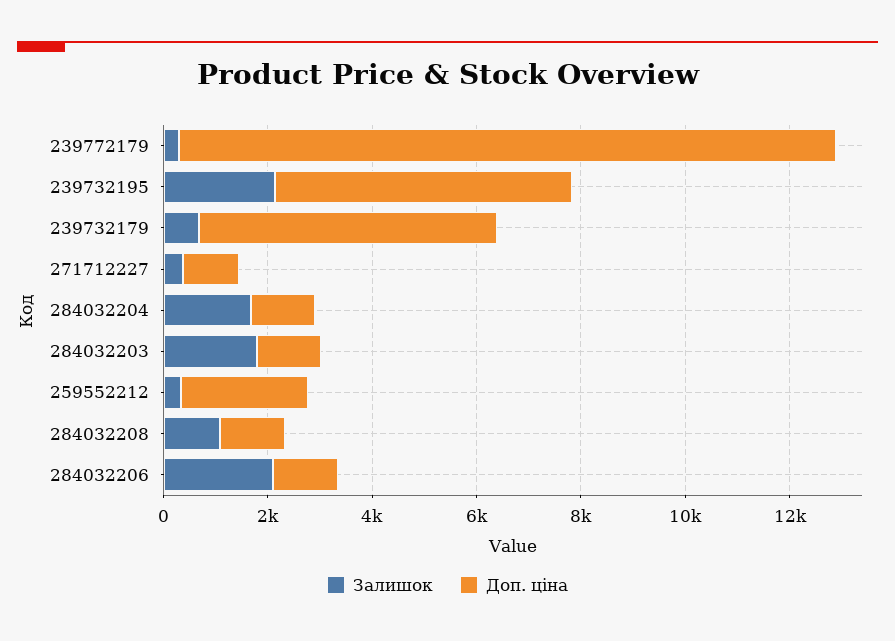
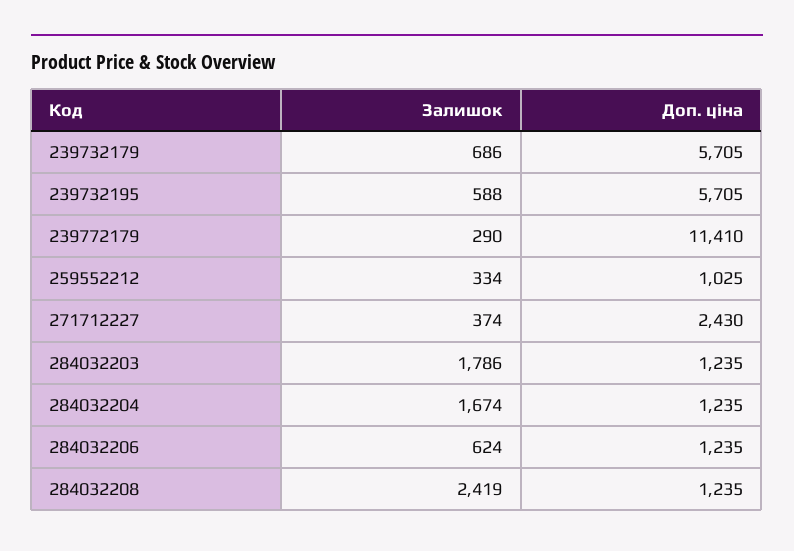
  {
    "Залишок": {
      "239772179": 290,
-     "239732195": 2000,
+     "239732195": 588,
      "239732179": 686,
      "271712227": 374,
      "284032204": 1674,
      "284032203": 1786,
      "259552212": 334,
-     "284032208": 1000,
+     "284032208": 2419,
-     "284032206": 2000
+     "284032206": 624
    },
    "Доп. ціна": {
-     "239772179": 12500,
+     "239772179": 11410,
      "239732195": 5705,
      "239732179": 5705,
-     "271712227": 1000,
+     "271712227": 2430,
      "284032204": 1235,
      "284032203": 1235,
-     "259552212": 2500,
+     "259552212": 1025,
      "284032208": 1235,
      "284032206": 1235
    }
  }

